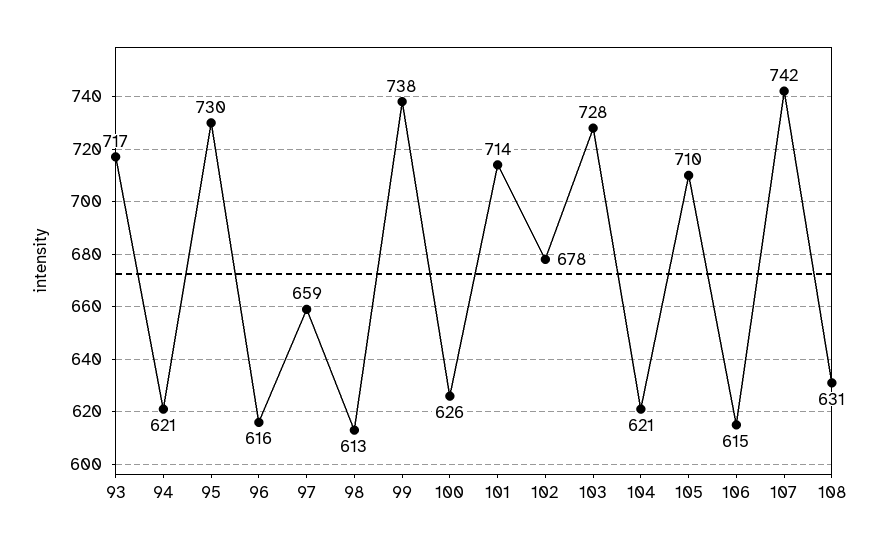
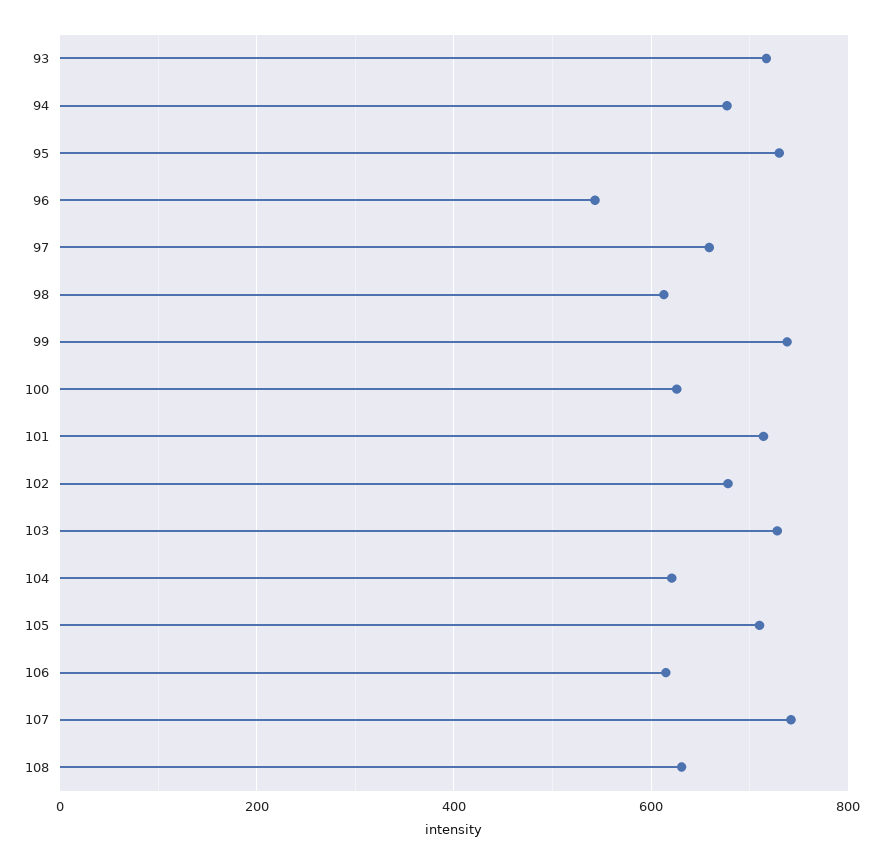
  {
    "93": 717,
-   "94": 621,
+   "94": 680,
    "95": 730,
-   "96": 616,
+   "96": 540,
    "97": 659,
    "98": 613,
    "99": 738,
    "100": 626,
    "101": 714,
    "102": 678,
    "103": 728,
    "104": 621,
    "105": 710,
    "106": 615,
    "107": 742,
    "108": 631
  }

